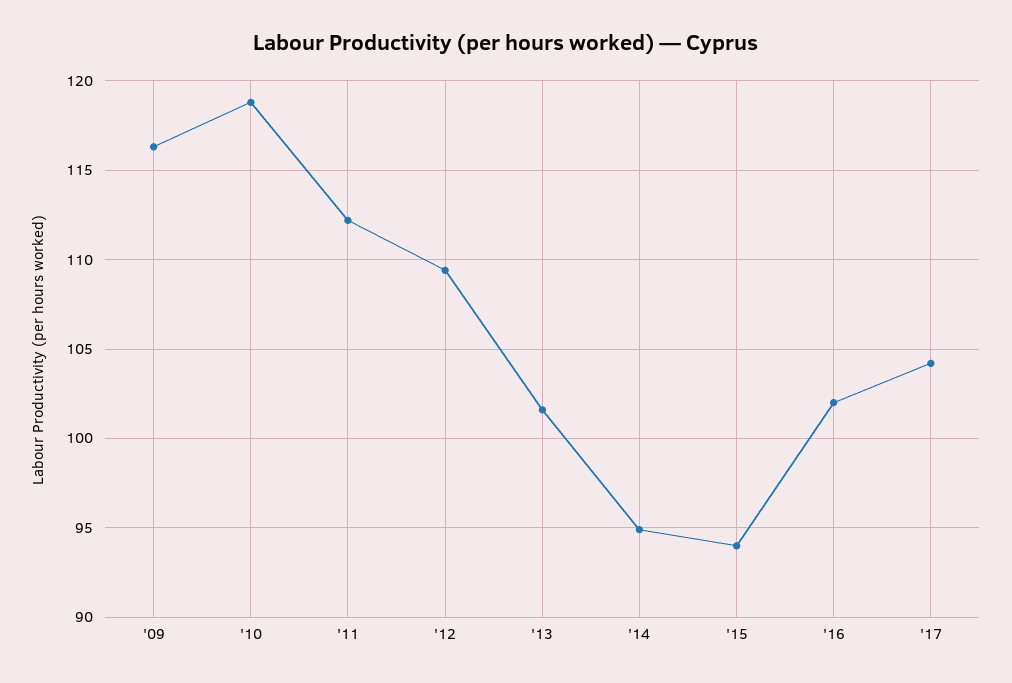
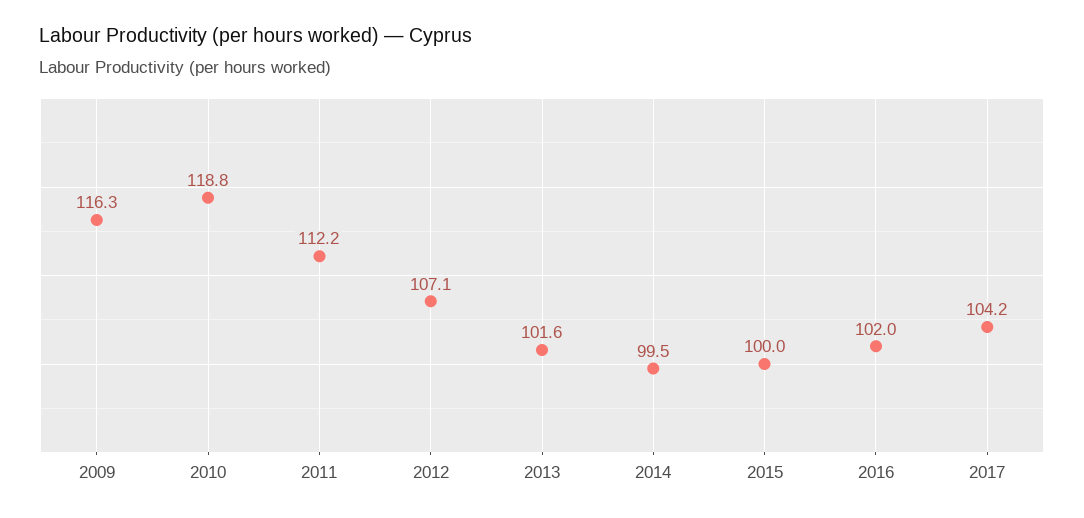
  {
    "'09": 116.3,
    "'10": 118.8,
    "'11": 112.2,
-   "'12": 109.5,
+   "'12": 107.1,
    "'13": 101.6,
-   "'14": 95,
+   "'14": 99.5,
-   "'15": 94,
+   "'15": 100,
    "'16": 102,
    "'17": 104.2
  }

